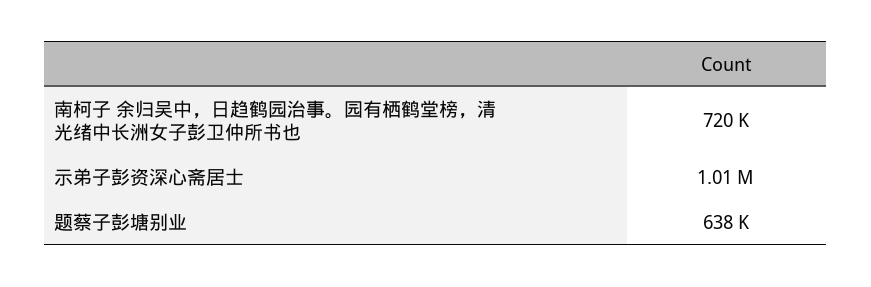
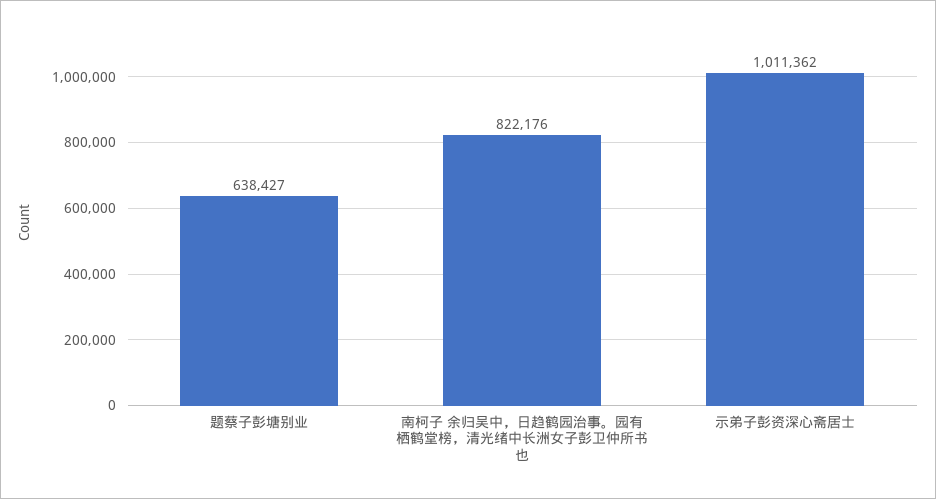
  {
-   "南柯子 余归吴中，日趋鹤园治事。园有栖鹤堂榜，清光绪中长洲女子彭卫仲所书也": 720000,
+   "南柯子 余归吴中，日趋鹤园治事。园有栖鹤堂榜，清光绪中长洲女子彭卫仲所书也": 822176,
    "示弟子彭资深心斋居士": 1011362,
    "题蔡子彭塘别业": 638427
  }

